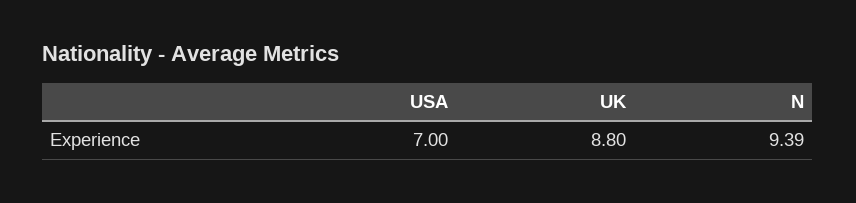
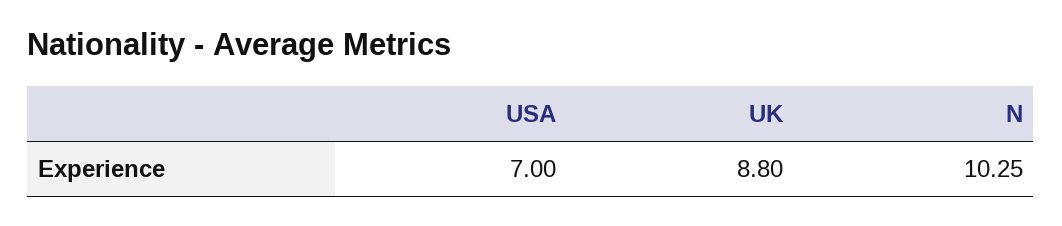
  {
    "USA": 7,
    "UK": 8.8,
-   "N": 9.39
+   "N": 10.25
  }

